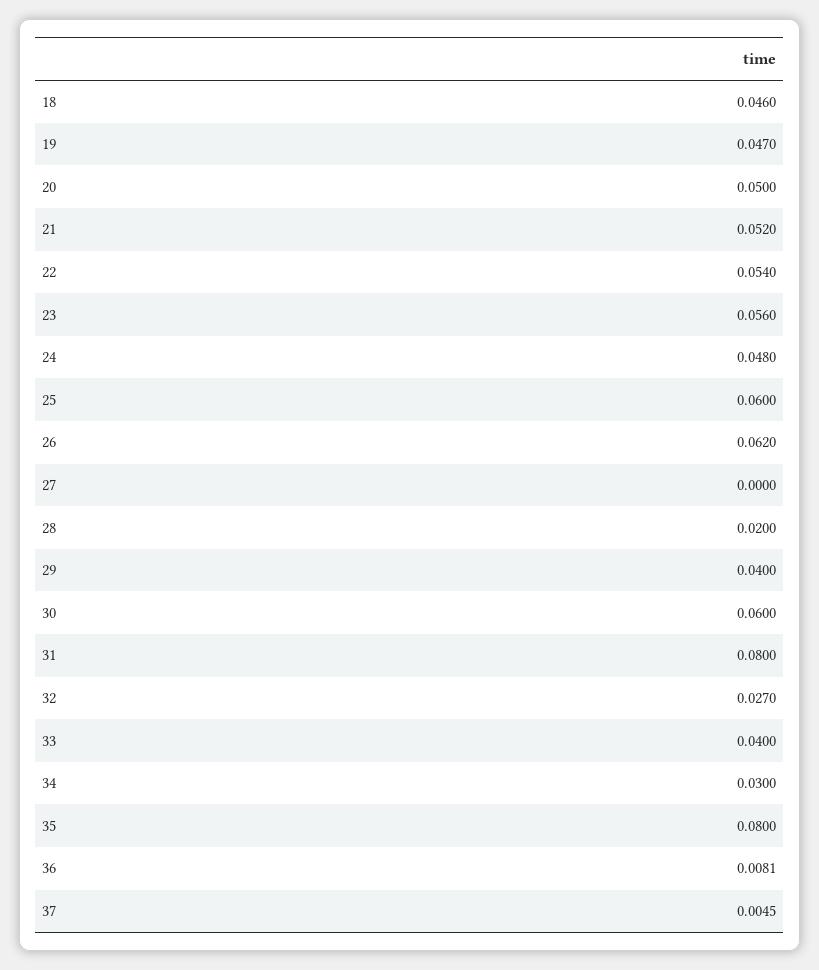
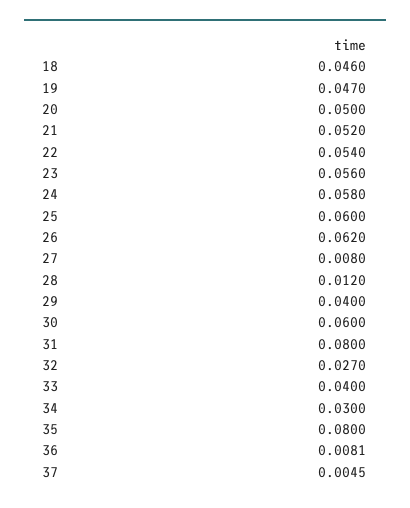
  {
    "18": 0.046,
    "19": 0.047,
    "20": 0.05,
    "21": 0.052,
    "22": 0.054,
    "23": 0.056,
-   "24": 0.048,
+   "24": 0.058,
    "25": 0.06,
    "26": 0.062,
-   "27": 0,
+   "27": 0.008,
-   "28": 0.02,
+   "28": 0.012,
    "29": 0.04,
    "30": 0.06,
    "31": 0.08,
    "32": 0.027,
    "33": 0.04,
    "34": 0.03,
    "35": 0.08,
    "36": 0.0081,
    "37": 0.0045
  }

